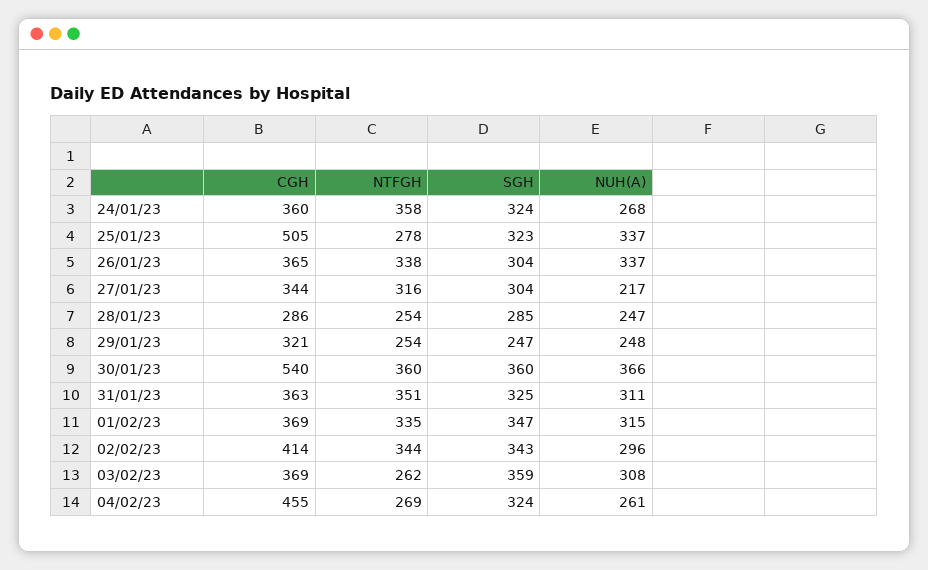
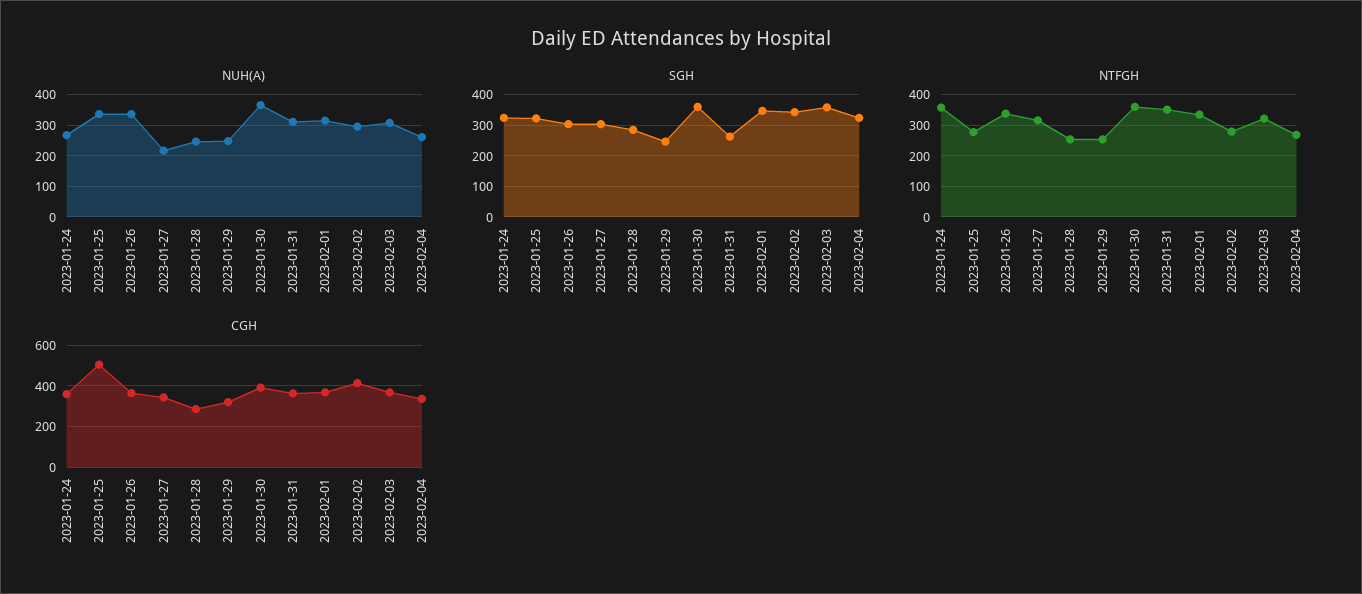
  {
    "CGH": {
      "24/01/23": 360,
      "25/01/23": 505,
      "26/01/23": 365,
      "27/01/23": 344,
      "28/01/23": 286,
      "29/01/23": 321,
-     "30/01/23": 540,
+     "30/01/23": 400,
      "31/01/23": 363,
      "01/02/23": 369,
      "02/02/23": 414,
      "03/02/23": 369,
-     "04/02/23": 455
+     "04/02/23": 350
    },
    "NTFGH": {
      "24/01/23": 358,
      "25/01/23": 278,
      "26/01/23": 338,
      "27/01/23": 316,
      "28/01/23": 254,
      "29/01/23": 254,
      "30/01/23": 360,
      "31/01/23": 351,
      "01/02/23": 335,
-     "02/02/23": 344,
+     "02/02/23": 280,
-     "03/02/23": 262,
+     "03/02/23": 320,
      "04/02/23": 269
    },
    "SGH": {
      "24/01/23": 324,
      "25/01/23": 323,
      "26/01/23": 304,
      "27/01/23": 304,
      "28/01/23": 285,
      "29/01/23": 247,
      "30/01/23": 360,
-     "31/01/23": 325,
+     "31/01/23": 260,
      "01/02/23": 347,
      "02/02/23": 343,
      "03/02/23": 359,
      "04/02/23": 324
    },
    "NUH(A)": {
      "24/01/23": 268,
      "25/01/23": 337,
      "26/01/23": 337,
      "27/01/23": 217,
      "28/01/23": 247,
      "29/01/23": 248,
      "30/01/23": 366,
      "31/01/23": 311,
      "01/02/23": 315,
      "02/02/23": 296,
      "03/02/23": 308,
      "04/02/23": 261
    }
  }

